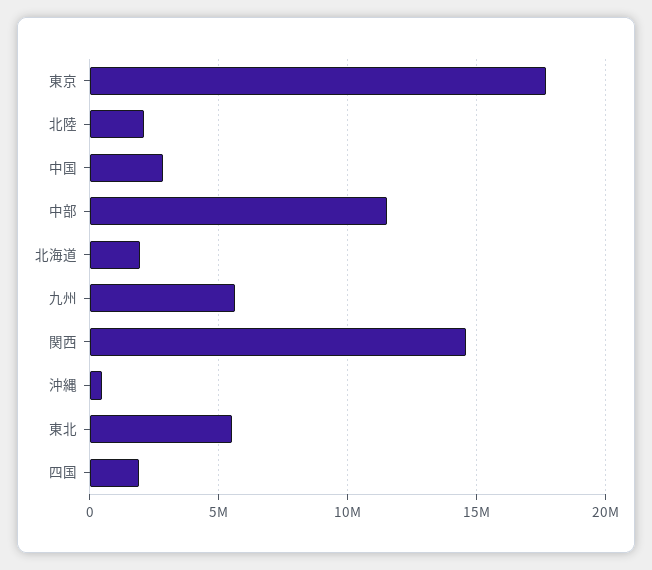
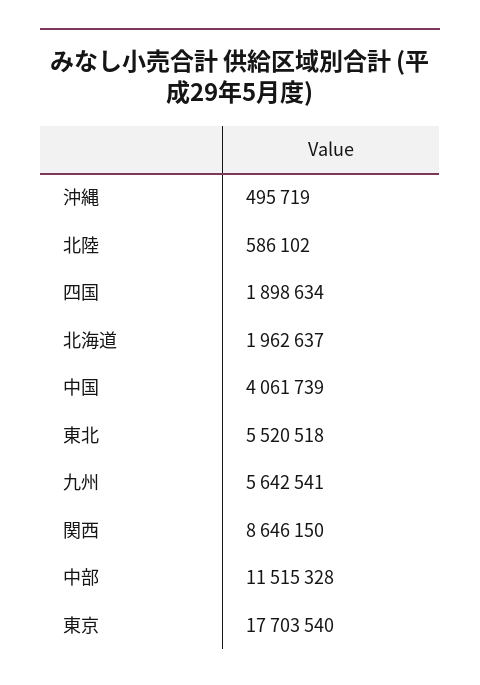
  {
    "東京": 17703540,
-   "北陸": 2000000,
+   "北陸": 586102,
-   "中国": 3000000,
+   "中国": 4061739,
    "中部": 11515328,
    "北海道": 1962637,
    "九州": 5642541,
-   "関西": 14500000,
+   "関西": 8646150,
    "沖縄": 495719,
    "東北": 5520518,
    "四国": 1898634
  }

